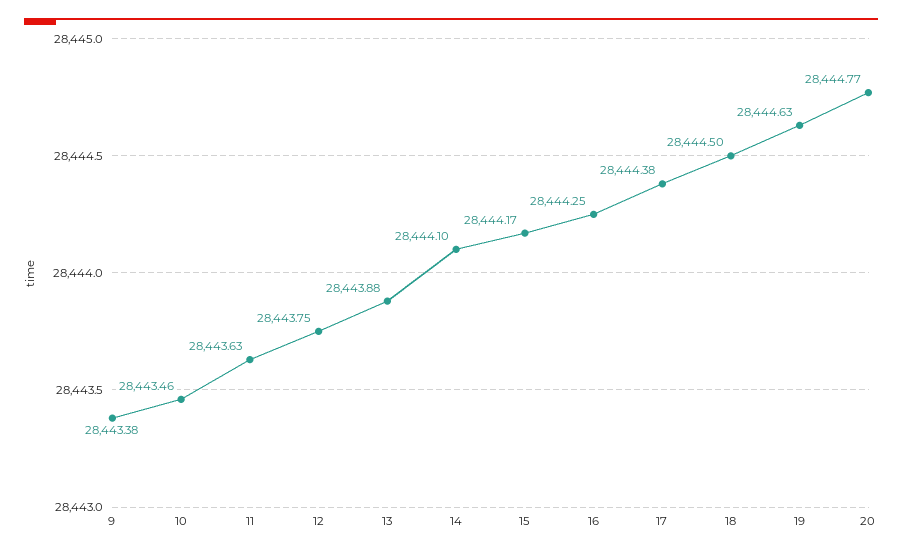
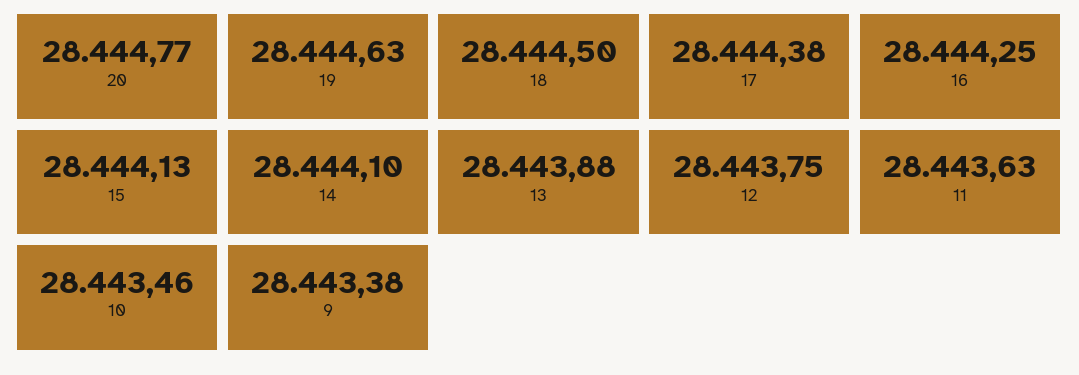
  {
    "9": 28443.38,
    "10": 28443.46,
    "11": 28443.63,
    "12": 28443.75,
    "13": 28443.88,
    "14": 28444.1,
-   "15": 28444.17,
+   "15": 28444.13,
    "16": 28444.25,
    "17": 28444.38,
    "18": 28444.5,
    "19": 28444.63,
    "20": 28444.77
  }

